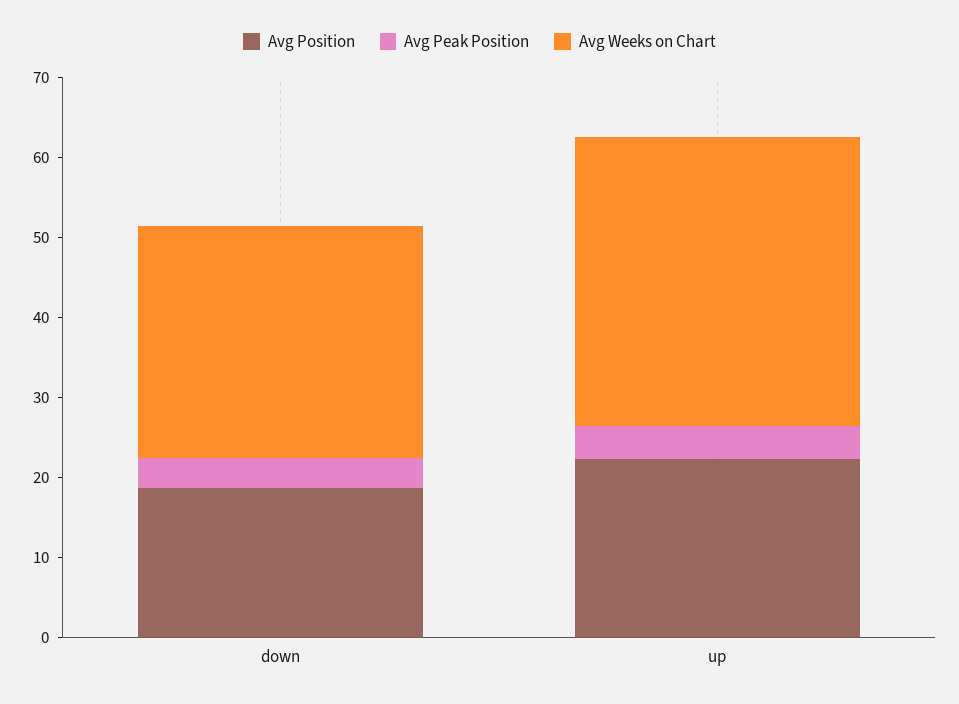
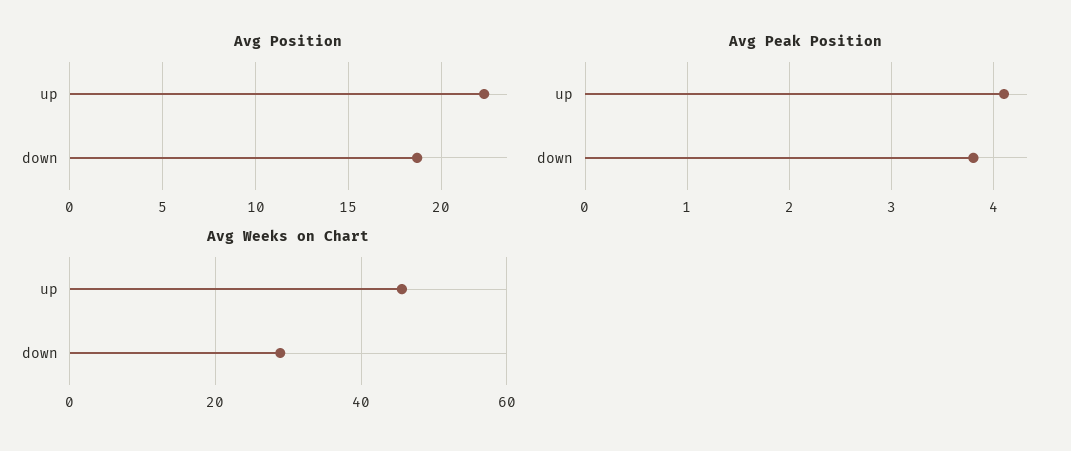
  {
    "Avg Position": {
      "down": 18.5,
      "up": 22.5
    },
    "Avg Peak Position": {
      "down": 3.8,
      "up": 4.1
    },
    "Avg Weeks on Chart": {
      "down": 28,
-     "up": 36
+     "up": 46
    }
  }

